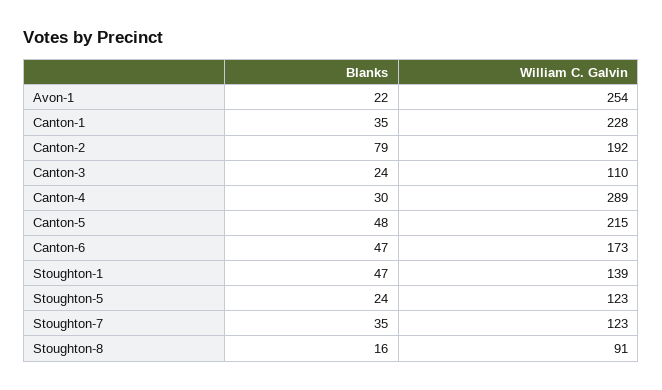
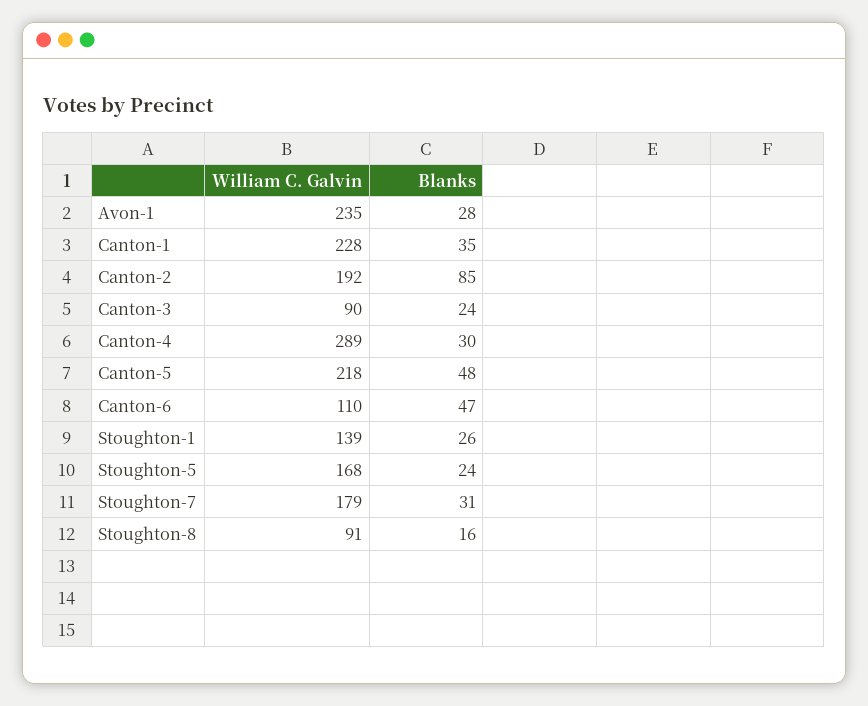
  {
    "Blanks": {
-     "Avon-1": 22,
+     "Avon-1": 28,
      "Canton-1": 35,
-     "Canton-2": 79,
+     "Canton-2": 85,
      "Canton-3": 24,
      "Canton-4": 30,
      "Canton-5": 48,
      "Canton-6": 47,
-     "Stoughton-1": 47,
+     "Stoughton-1": 26,
      "Stoughton-5": 24,
-     "Stoughton-7": 35,
+     "Stoughton-7": 31,
      "Stoughton-8": 16
    },
    "William C. Galvin": {
-     "Avon-1": 254,
+     "Avon-1": 235,
      "Canton-1": 228,
      "Canton-2": 192,
-     "Canton-3": 110,
+     "Canton-3": 90,
      "Canton-4": 289,
-     "Canton-5": 215,
+     "Canton-5": 218,
-     "Canton-6": 173,
+     "Canton-6": 110,
      "Stoughton-1": 139,
-     "Stoughton-5": 123,
+     "Stoughton-5": 168,
-     "Stoughton-7": 123,
+     "Stoughton-7": 179,
      "Stoughton-8": 91
    }
  }

